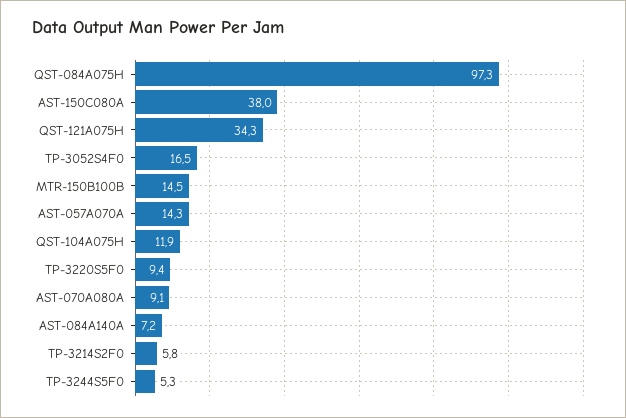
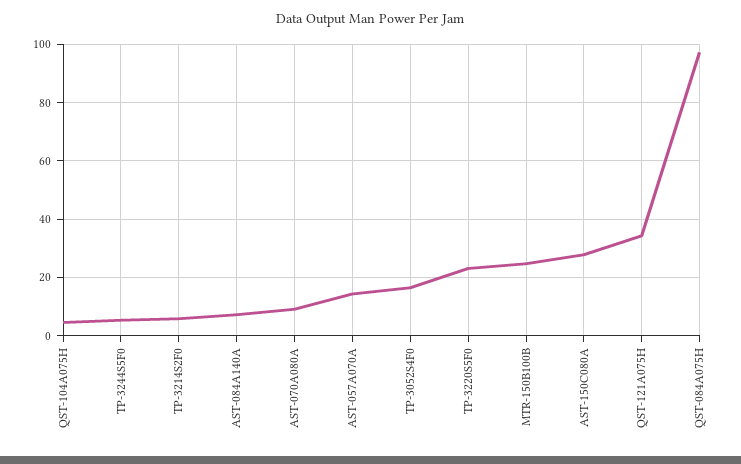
  {
    "QST-084A075H": 97.3,
-   "AST-150C080A": 38,
+   "AST-150C080A": 27.5,
    "QST-121A075H": 34.3,
    "TP-3052S4F0": 16.5,
-   "MTR-150B100B": 14.5,
+   "MTR-150B100B": 25,
    "AST-057A070A": 14.3,
-   "QST-104A075H": 11.9,
+   "QST-104A075H": 5,
-   "TP-3220S5F0": 9.4,
+   "TP-3220S5F0": 22.5,
    "AST-070A080A": 9.1,
    "AST-084A140A": 7.2,
    "TP-3214S2F0": 5.8,
    "TP-3244S5F0": 5.3
  }

